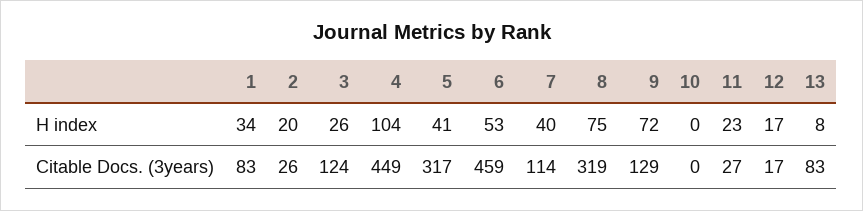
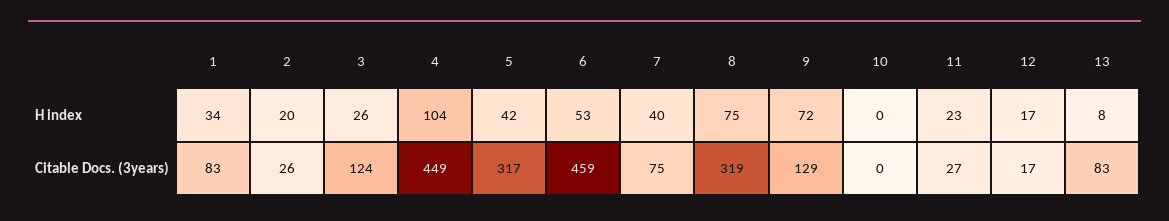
  {
    "1": {
      "H index": 34,
      "Citable Docs. (3years)": 83
    },
    "2": {
      "H index": 20,
      "Citable Docs. (3years)": 26
    },
    "3": {
      "H index": 26,
      "Citable Docs. (3years)": 124
    },
    "4": {
      "H index": 104,
      "Citable Docs. (3years)": 449
    },
    "5": {
-     "H index": 41,
+     "H index": 42,
      "Citable Docs. (3years)": 317
    },
    "6": {
      "H index": 53,
      "Citable Docs. (3years)": 459
    },
    "7": {
      "H index": 40,
-     "Citable Docs. (3years)": 114
+     "Citable Docs. (3years)": 75
    },
    "8": {
      "H index": 75,
      "Citable Docs. (3years)": 319
    },
    "9": {
      "H index": 72,
      "Citable Docs. (3years)": 129
    },
    "10": {
      "H index": 0,
      "Citable Docs. (3years)": 0
    },
    "11": {
      "H index": 23,
      "Citable Docs. (3years)": 27
    },
    "12": {
      "H index": 17,
      "Citable Docs. (3years)": 17
    },
    "13": {
      "H index": 8,
      "Citable Docs. (3years)": 83
    }
  }

